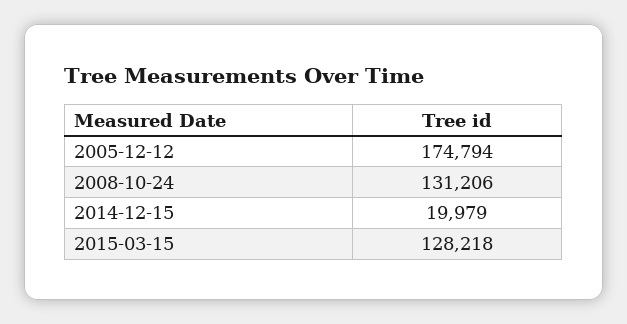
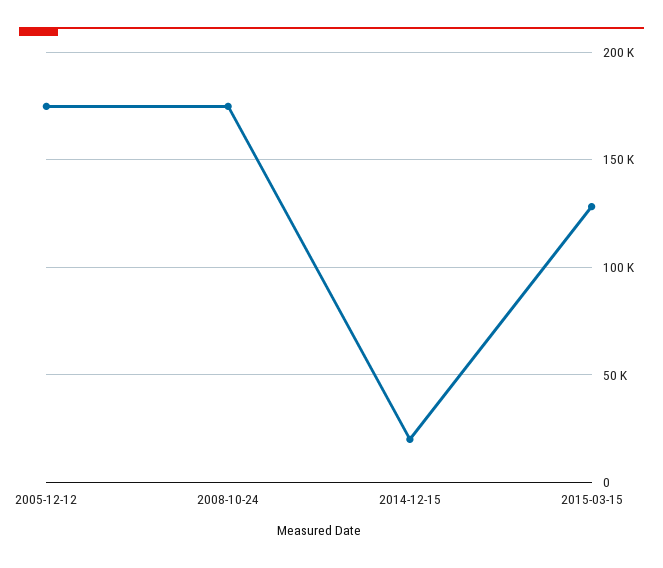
  {
    "2005-12-12": 174794,
-   "2008-10-24": 131206,
+   "2008-10-24": 175000,
    "2014-12-15": 19979,
    "2015-03-15": 128218
  }

